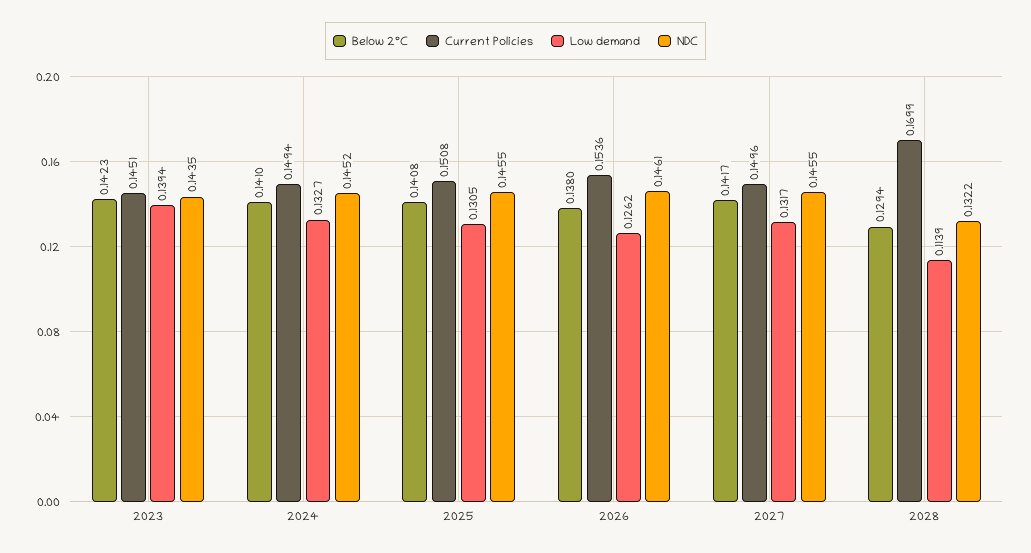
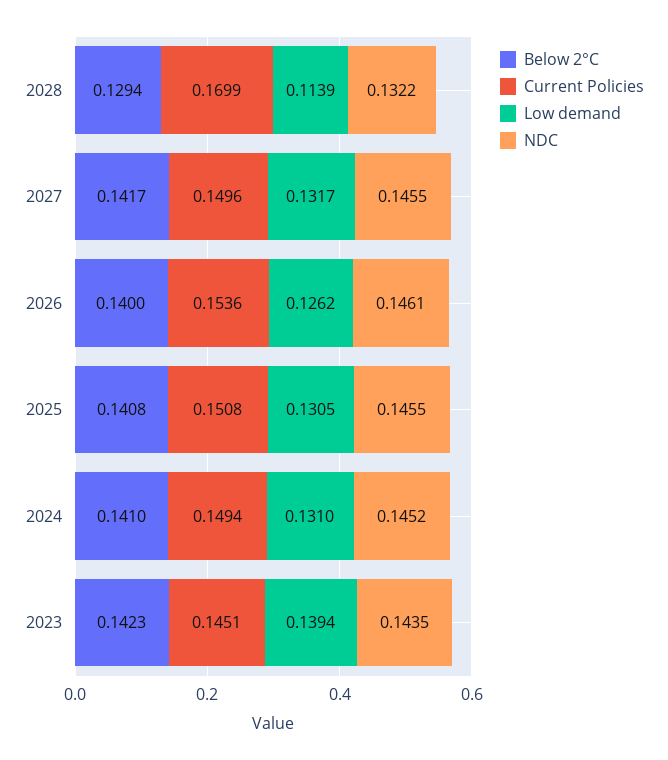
  {
    "Below 2°C": {
      "2023": 0.1423,
      "2024": 0.141,
      "2025": 0.1408,
-     "2026": 0.138,
+     "2026": 0.14,
      "2027": 0.1417,
      "2028": 0.1294
    },
    "Current Policies": {
      "2023": 0.1451,
      "2024": 0.1494,
      "2025": 0.1508,
      "2026": 0.1536,
      "2027": 0.1496,
      "2028": 0.1699
    },
    "Low demand": {
      "2023": 0.1394,
-     "2024": 0.1327,
+     "2024": 0.131,
      "2025": 0.1305,
      "2026": 0.1262,
      "2027": 0.1317,
      "2028": 0.1139
    },
    "NDC": {
      "2023": 0.1435,
      "2024": 0.1452,
      "2025": 0.1455,
      "2026": 0.1461,
      "2027": 0.1455,
      "2028": 0.1322
    }
  }

